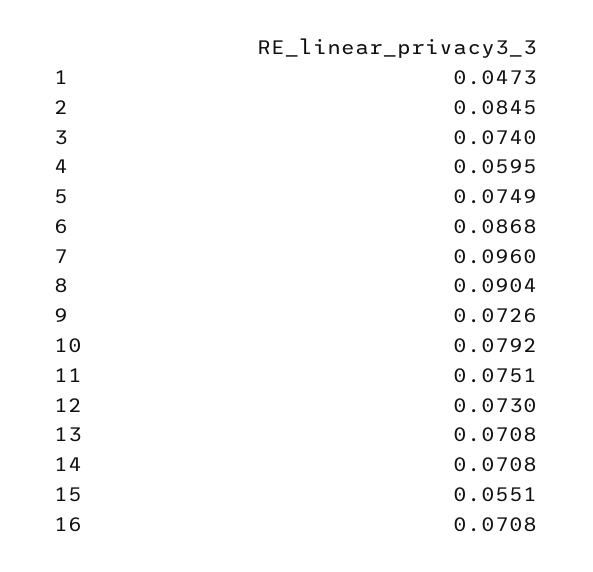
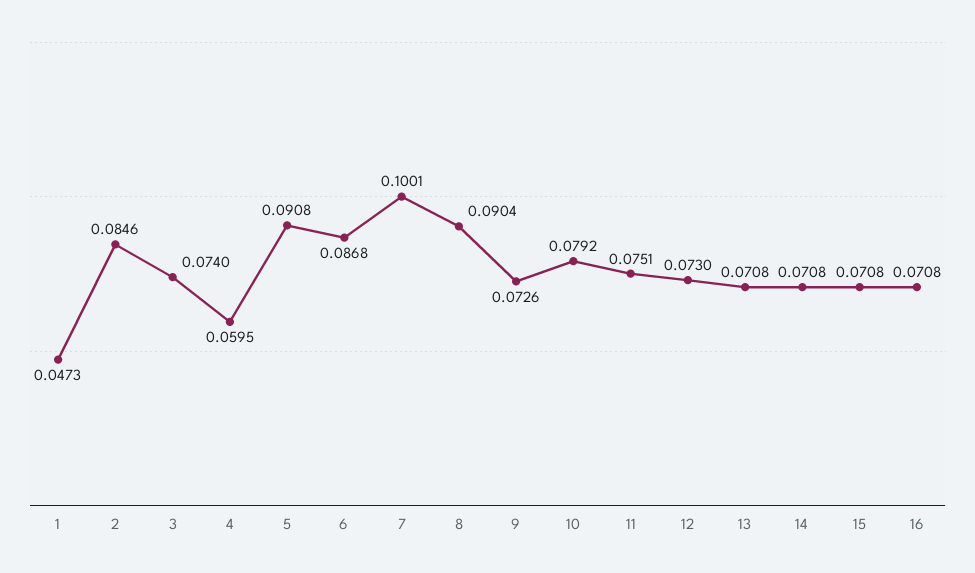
  {
    "1": 0.0473,
-   "2": 0.0845,
+   "2": 0.0846,
    "3": 0.074,
    "4": 0.0595,
-   "5": 0.0749,
+   "5": 0.0908,
    "6": 0.0868,
-   "7": 0.096,
+   "7": 0.1001,
    "8": 0.0904,
    "9": 0.0726,
    "10": 0.0792,
    "11": 0.0751,
    "12": 0.073,
    "13": 0.0708,
    "14": 0.0708,
-   "15": 0.0551,
+   "15": 0.0708,
    "16": 0.0708
  }

